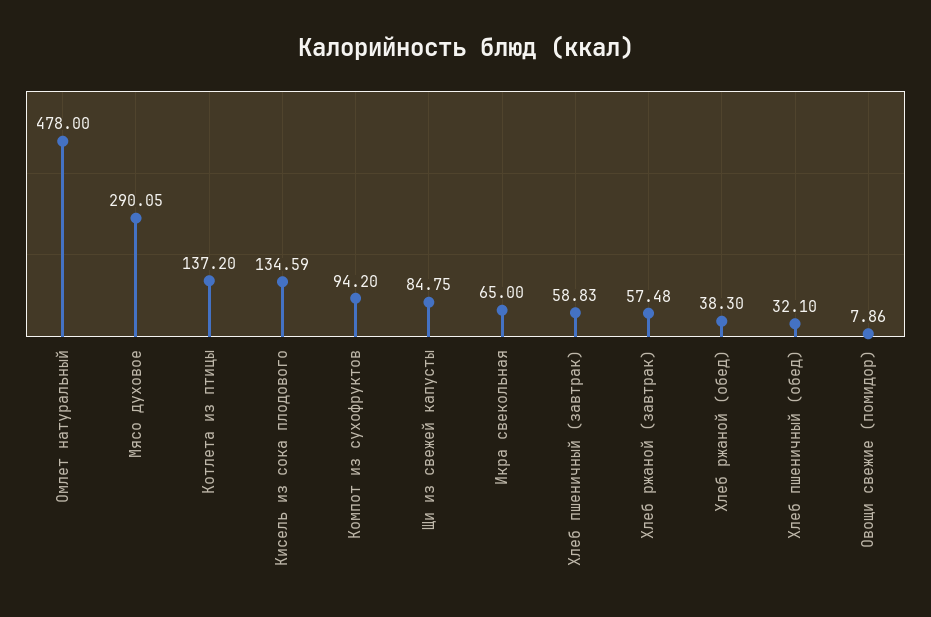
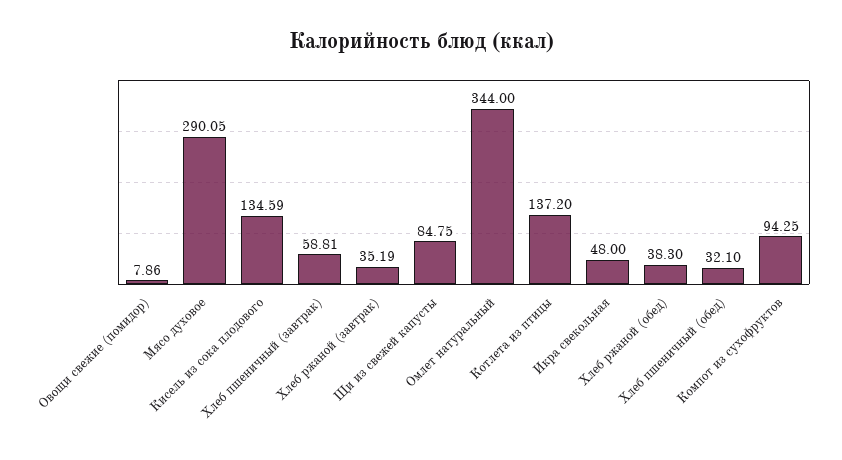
  {
-   "Омлет натуральный": 478,
+   "Омлет натуральный": 344,
    "Мясо духовое": 290.05,
    "Котлета из птицы": 137.2,
    "Кисель из сока плодового": 134.59,
-   "Компот из сухофруктов": 94.2,
+   "Компот из сухофруктов": 94.25,
    "Щи из свежей капусты": 84.75,
-   "Икра свекольная": 65,
+   "Икра свекольная": 48,
-   "Хлеб пшеничный (завтрак)": 58.83,
+   "Хлеб пшеничный (завтрак)": 58.81,
-   "Хлеб ржаной (завтрак)": 57.48,
+   "Хлеб ржаной (завтрак)": 35.19,
    "Хлеб ржаной (обед)": 38.3,
    "Хлеб пшеничный (обед)": 32.1,
    "Овощи свежие (помидор)": 7.86
  }

